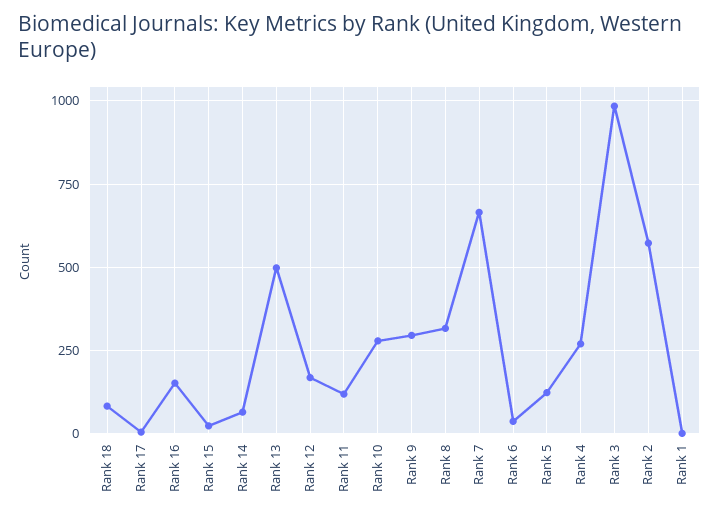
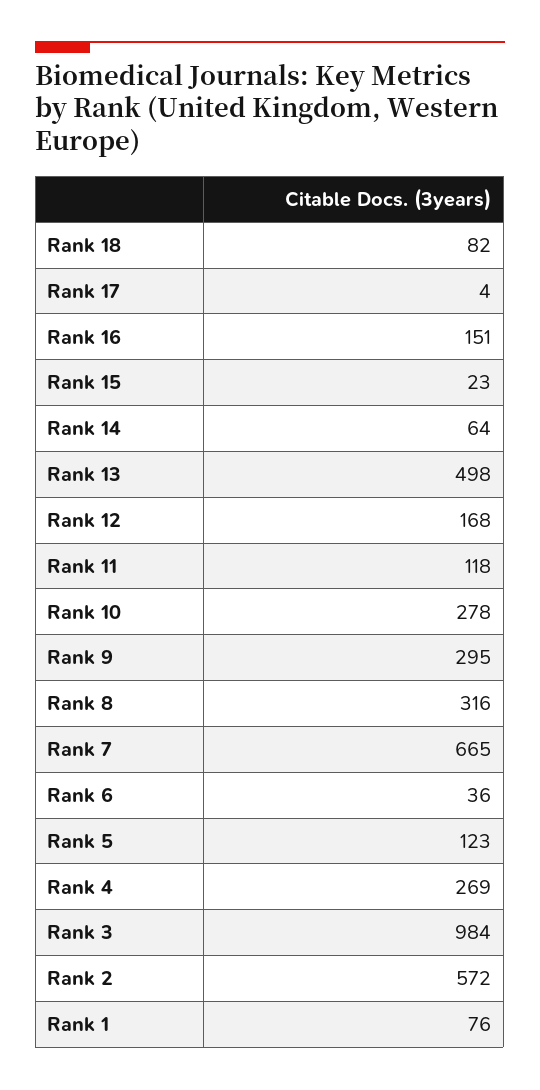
  {
    "Rank 18": 82,
    "Rank 17": 4,
    "Rank 16": 151,
    "Rank 15": 23,
    "Rank 14": 64,
    "Rank 13": 498,
    "Rank 12": 168,
    "Rank 11": 118,
    "Rank 10": 278,
    "Rank 9": 295,
    "Rank 8": 316,
    "Rank 7": 665,
    "Rank 6": 36,
    "Rank 5": 123,
    "Rank 4": 269,
    "Rank 3": 984,
    "Rank 2": 572,
-   "Rank 1": 0
+   "Rank 1": 76
  }

